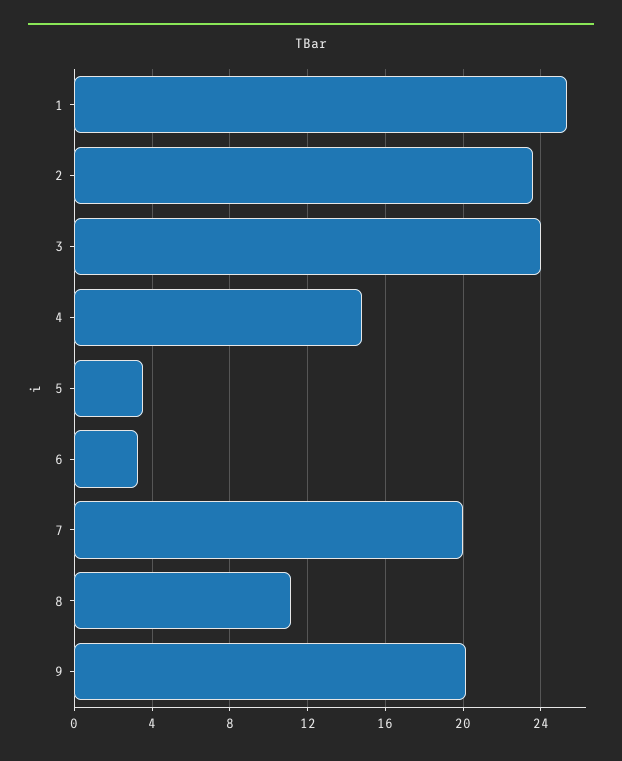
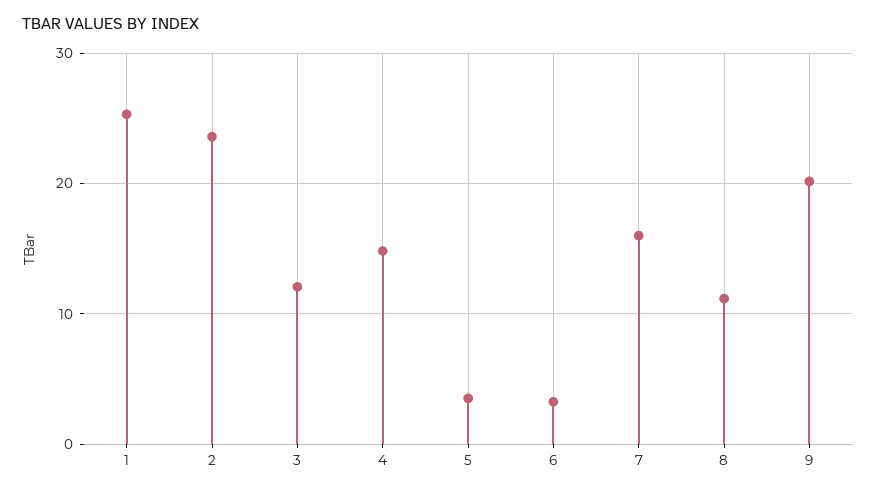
  {
    "1": 25.5,
    "2": 23.5,
-   "3": 24,
+   "3": 12,
    "4": 15,
    "5": 3.5,
    "6": 3.5,
-   "7": 20,
+   "7": 16,
    "8": 11,
    "9": 20
  }

